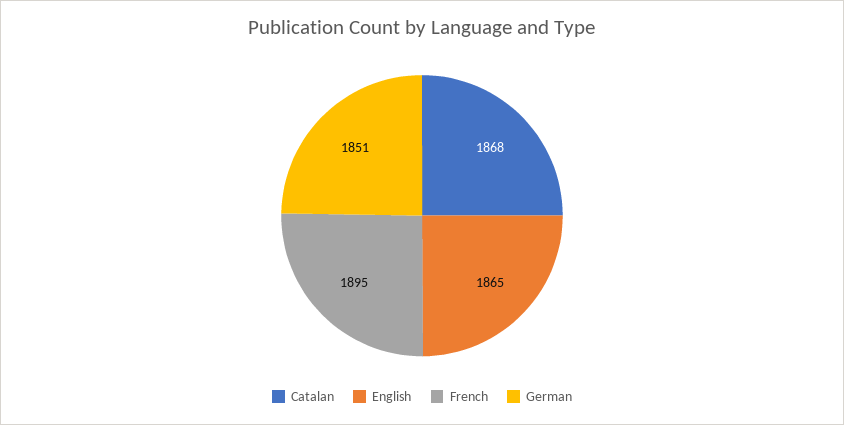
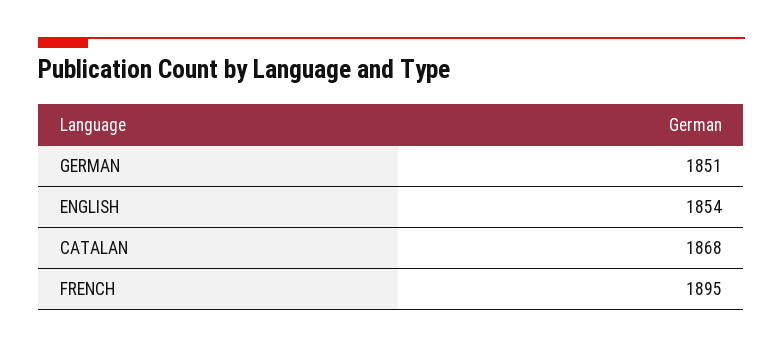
  {
    "Catalan": 1868,
-   "English": 1865,
+   "English": 1854,
    "French": 1895,
    "German": 1851
  }

